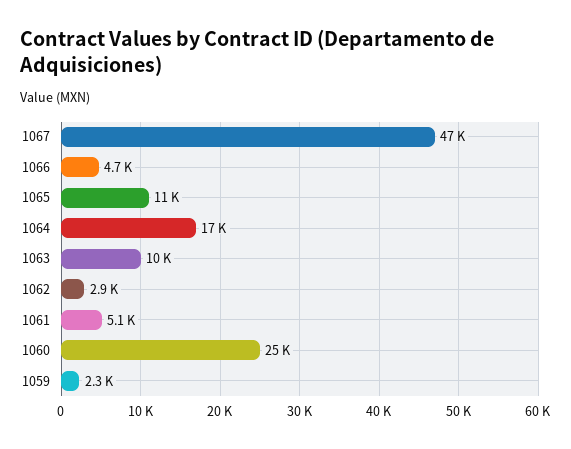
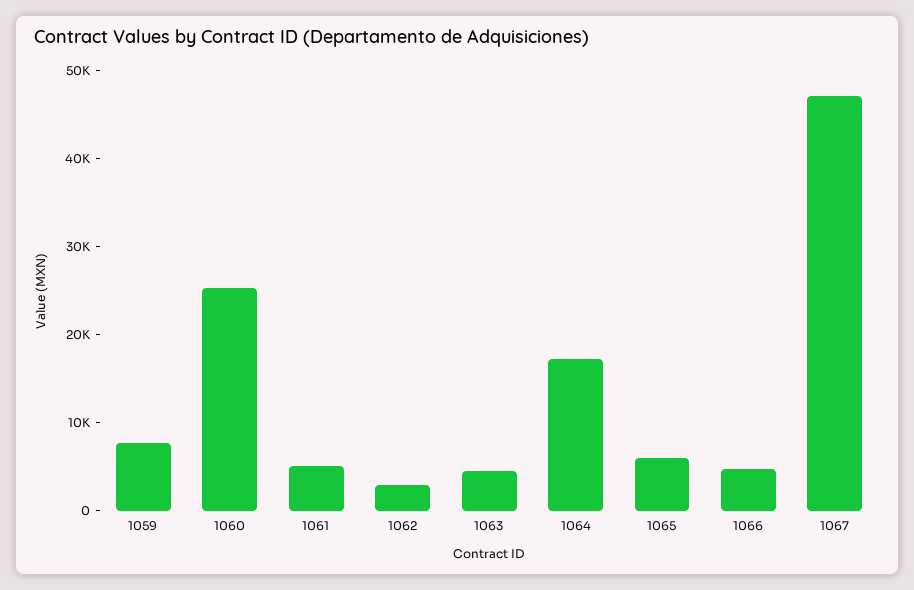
  {
    "1067": 47000,
    "1066": 4700,
-   "1065": 11000,
+   "1065": 6000,
    "1064": 17000,
-   "1063": 10000,
+   "1063": 4000,
    "1062": 2900,
    "1061": 5100,
    "1060": 25000,
-   "1059": 2300
+   "1059": 8000
  }

